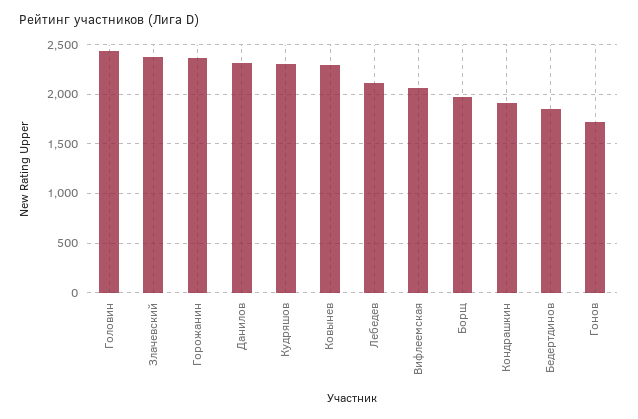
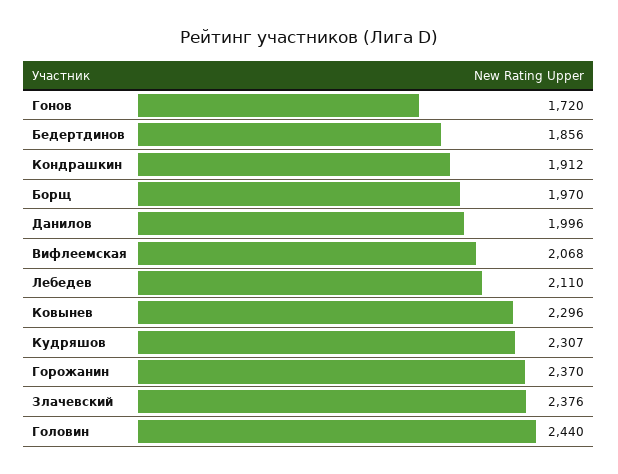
  {
    "Головин": 2440,
    "Злачевский": 2376,
    "Горожанин": 2370,
-   "Данилов": 2300,
+   "Данилов": 1996,
    "Кудряшов": 2307,
    "Ковынев": 2296,
    "Лебедев": 2110,
    "Вифлеемская": 2068,
    "Борщ": 1970,
    "Кондрашкин": 1912,
    "Бедертдинов": 1856,
    "Гонов": 1720
  }

